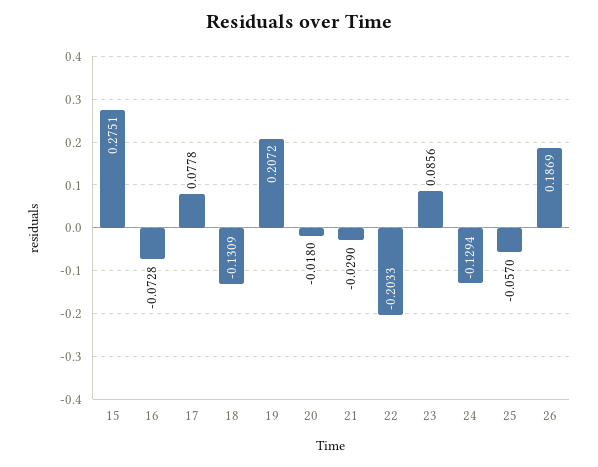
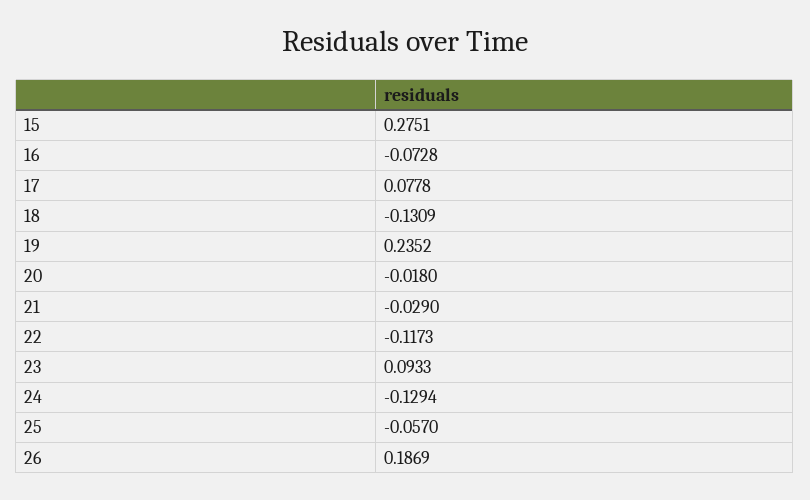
  {
    "15": 0.2751,
    "16": -0.0728,
    "17": 0.0778,
    "18": -0.1309,
-   "19": 0.2072,
+   "19": 0.2352,
    "20": -0.018,
    "21": -0.029,
-   "22": -0.2033,
+   "22": -0.1173,
-   "23": 0.0856,
+   "23": 0.0933,
    "24": -0.1294,
    "25": -0.057,
    "26": 0.1869
  }

